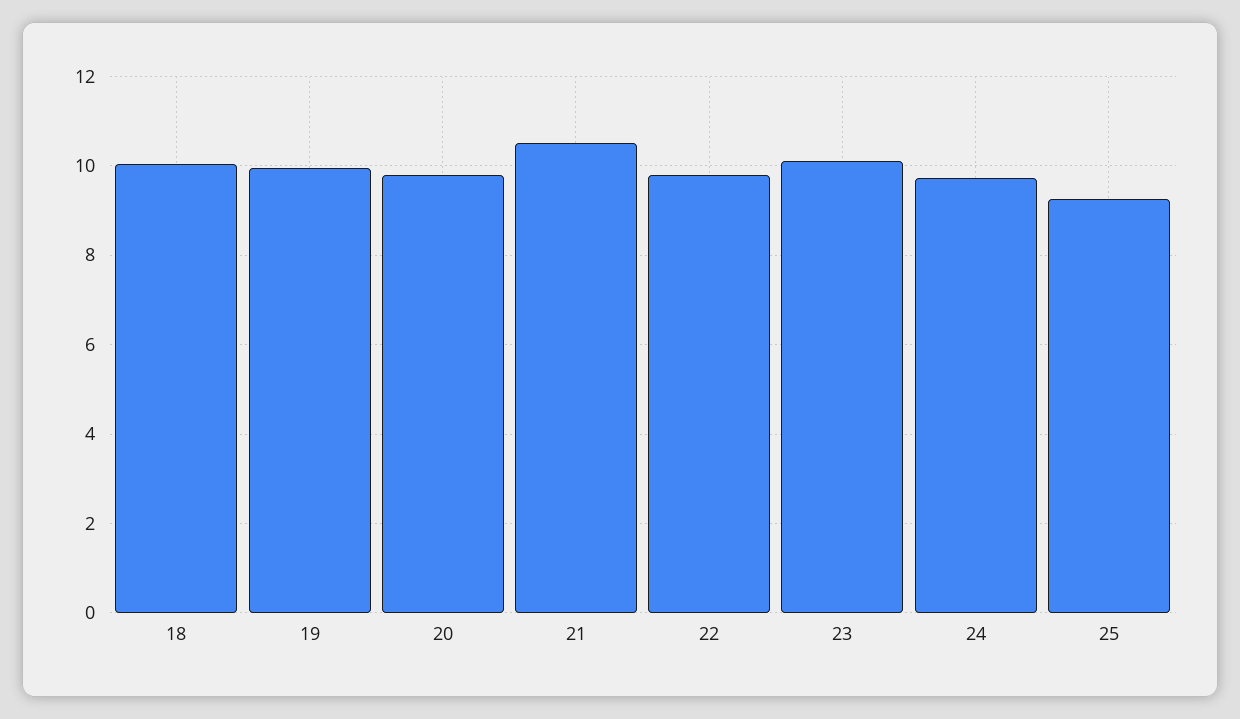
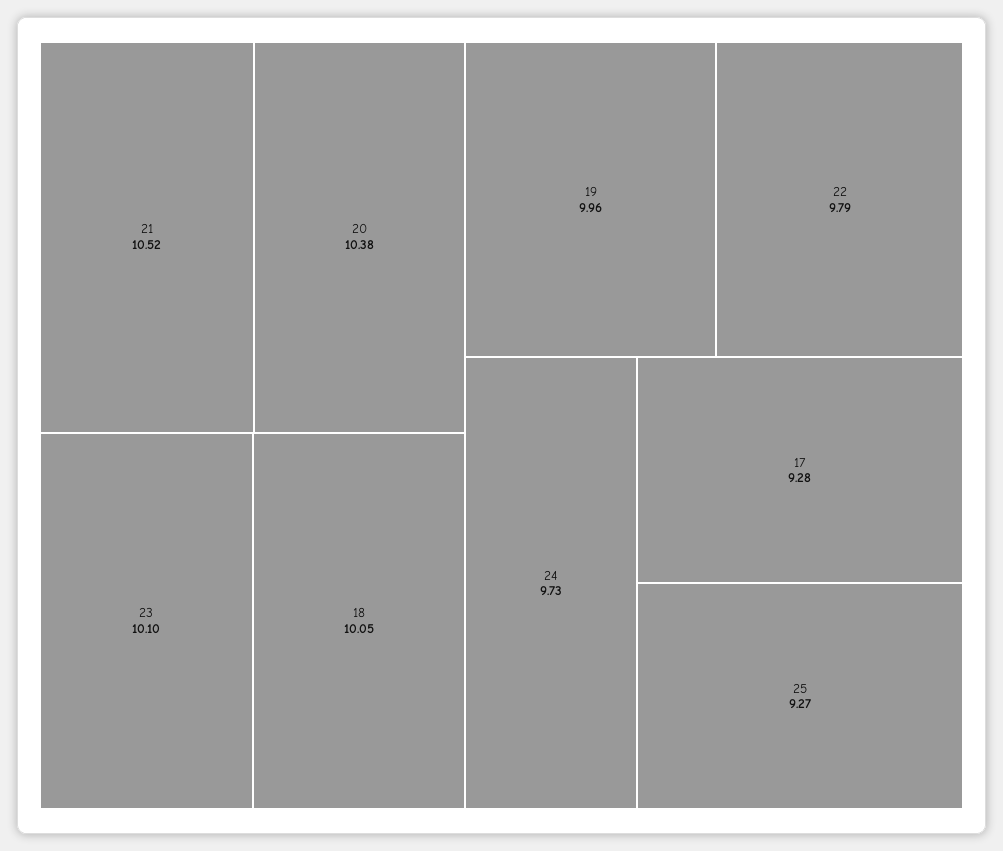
  {
    "18": 10.05,
    "19": 9.96,
-   "20": 9.8,
+   "20": 10.38,
    "21": 10.52,
    "22": 9.79,
    "23": 10.1,
    "24": 9.73,
-   "25": 9.27
+   "25": 9.27,
+   "17": 9.28
  }

